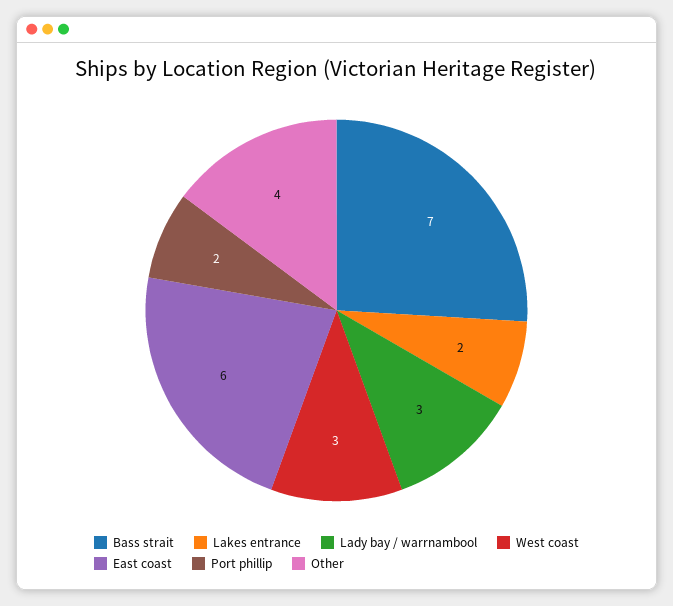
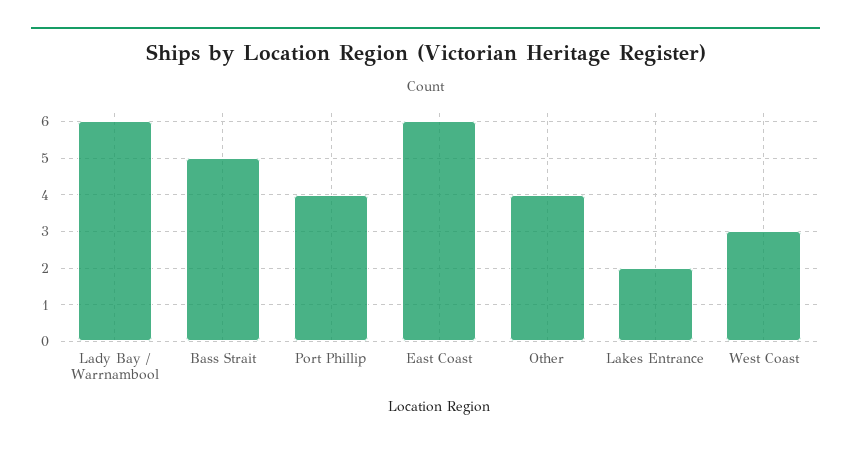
  {
-   "Bass strait": 7,
+   "Bass strait": 5,
    "Lakes entrance": 2,
-   "Lady bay / warrnambool": 3,
+   "Lady bay / warrnambool": 6,
    "West coast": 3,
    "East coast": 6,
-   "Port phillip": 2,
+   "Port phillip": 4,
    "Other": 4
  }

